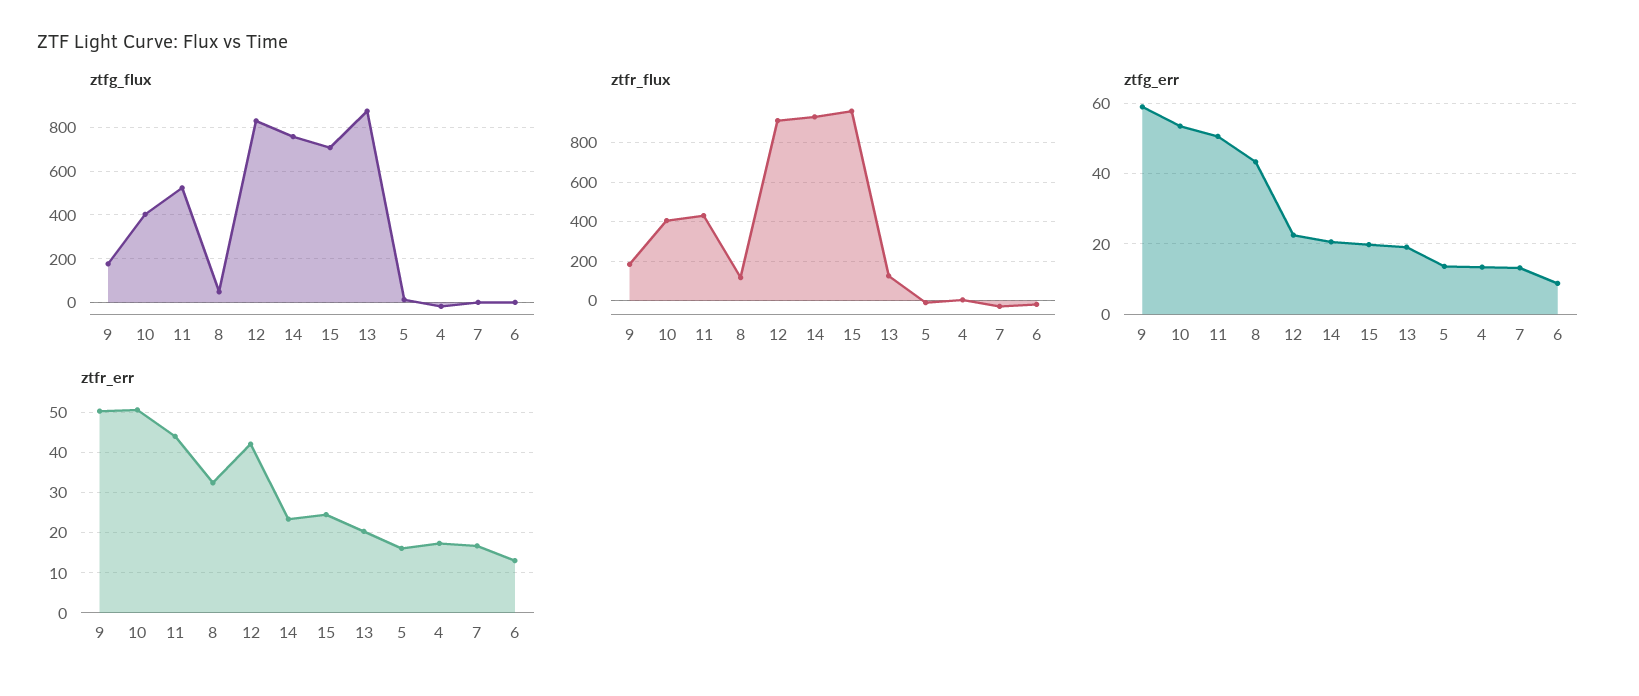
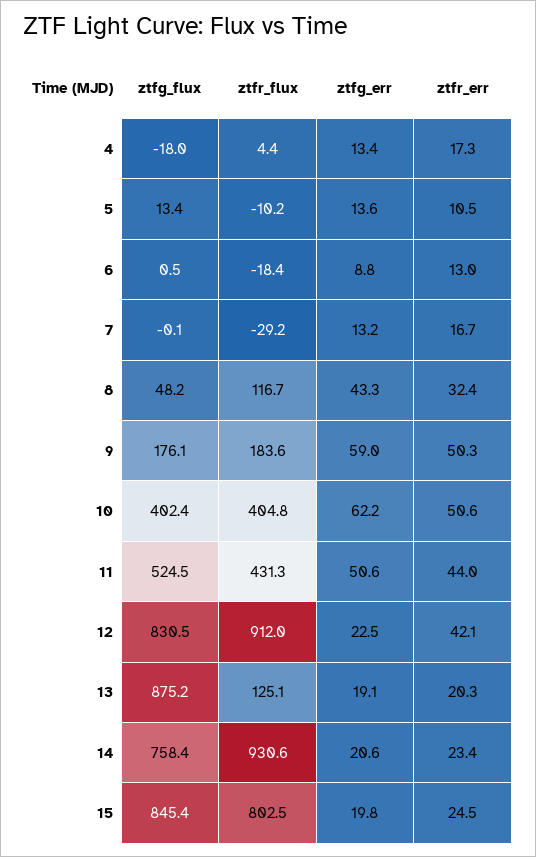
  {
    "ztfg_flux": {
      "9": 176.1,
      "10": 402.4,
      "11": 524.5,
      "8": 48.2,
      "12": 830.5,
      "14": 758.4,
-     "15": 700,
+     "15": 845.4,
      "13": 875.2,
      "5": 13.4,
      "4": -18,
      "7": -0.1,
      "6": 0.5
    },
    "ztfr_flux": {
      "9": 183.6,
      "10": 404.8,
      "11": 431.3,
      "8": 116.7,
      "12": 912,
      "14": 930.6,
-     "15": 950,
+     "15": 802.5,
      "13": 125.1,
      "5": -10.2,
      "4": 4.4,
      "7": -29.2,
      "6": -18.4
    },
    "ztfg_err": {
      "9": 59,
-     "10": 54,
+     "10": 62.2,
      "11": 50.6,
      "8": 43.3,
      "12": 22.5,
      "14": 20.6,
      "15": 19.8,
      "13": 19.1,
      "5": 13.6,
      "4": 13.4,
      "7": 13.2,
      "6": 8.8
    },
    "ztfr_err": {
      "9": 50.3,
      "10": 50.6,
      "11": 44,
      "8": 32.4,
      "12": 42.1,
      "14": 23.4,
      "15": 24.5,
      "13": 20.3,
-     "5": 16,
+     "5": 10.5,
      "4": 17.3,
      "7": 16.7,
      "6": 13
    }
  }

